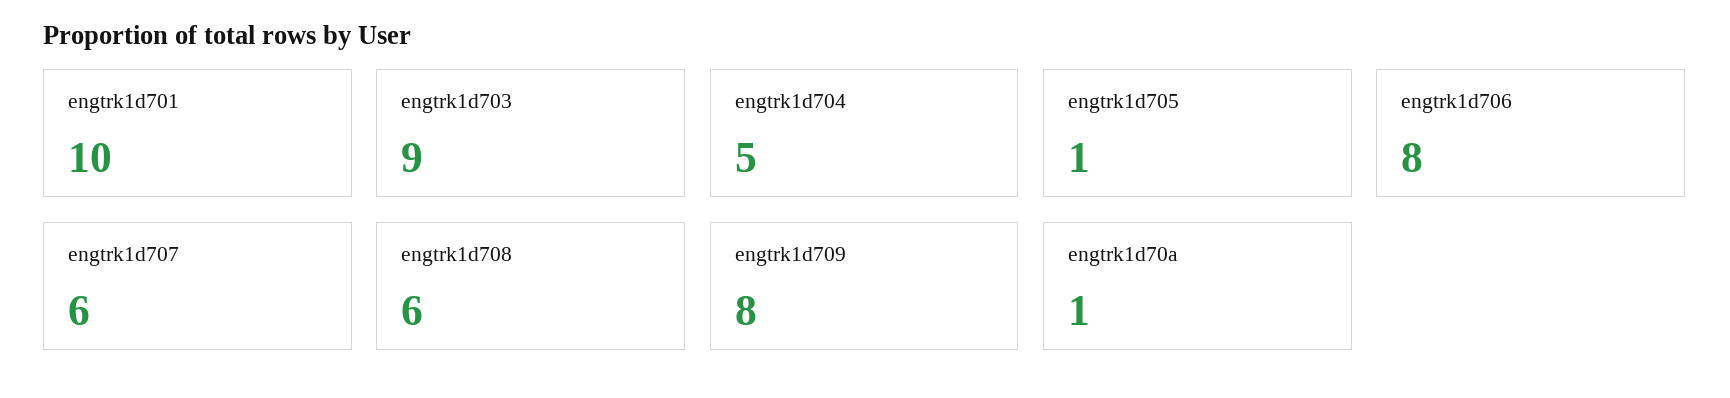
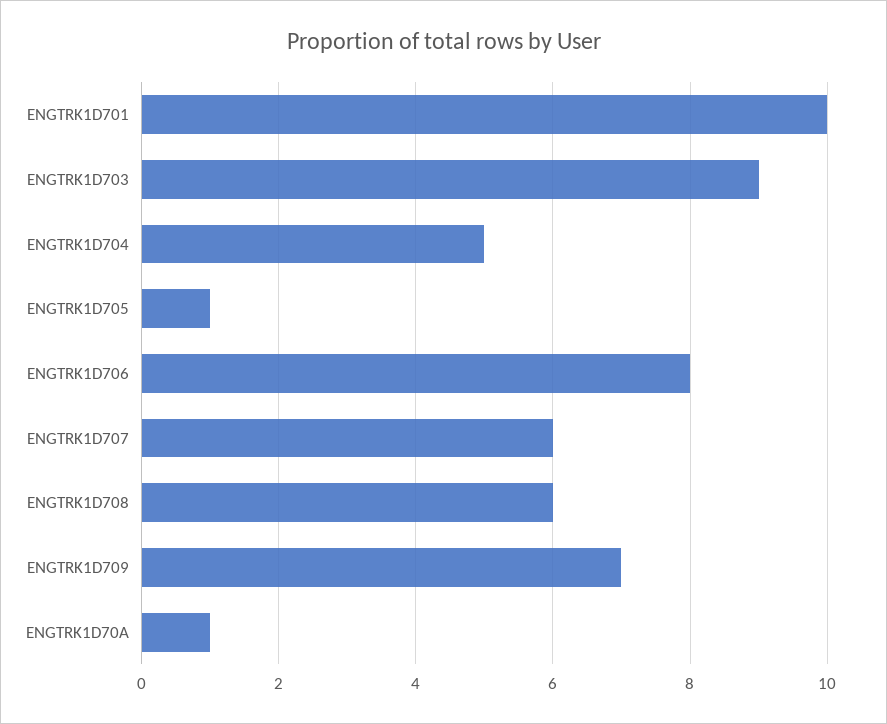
  {
    "engtrk1d701": 10,
    "engtrk1d703": 9,
    "engtrk1d704": 5,
    "engtrk1d705": 1,
    "engtrk1d706": 8,
    "engtrk1d707": 6,
    "engtrk1d708": 6,
-   "engtrk1d709": 8,
+   "engtrk1d709": 7,
    "engtrk1d70a": 1
  }

